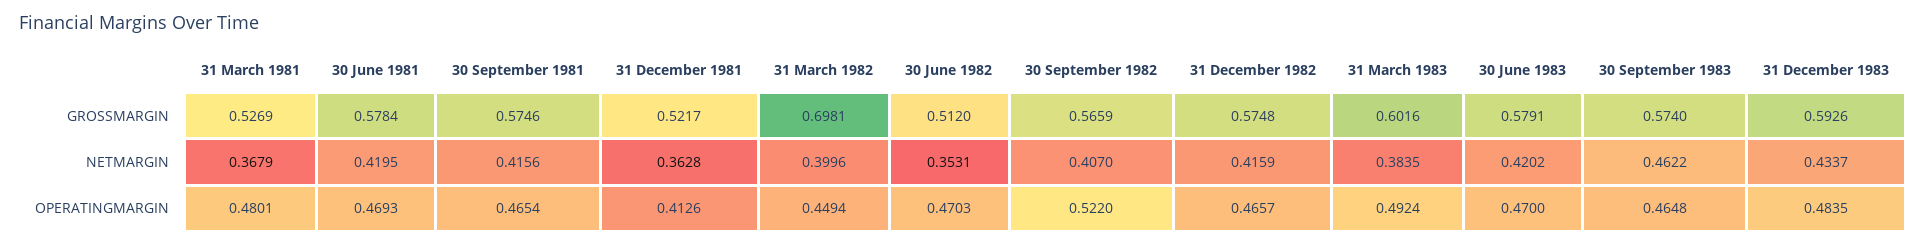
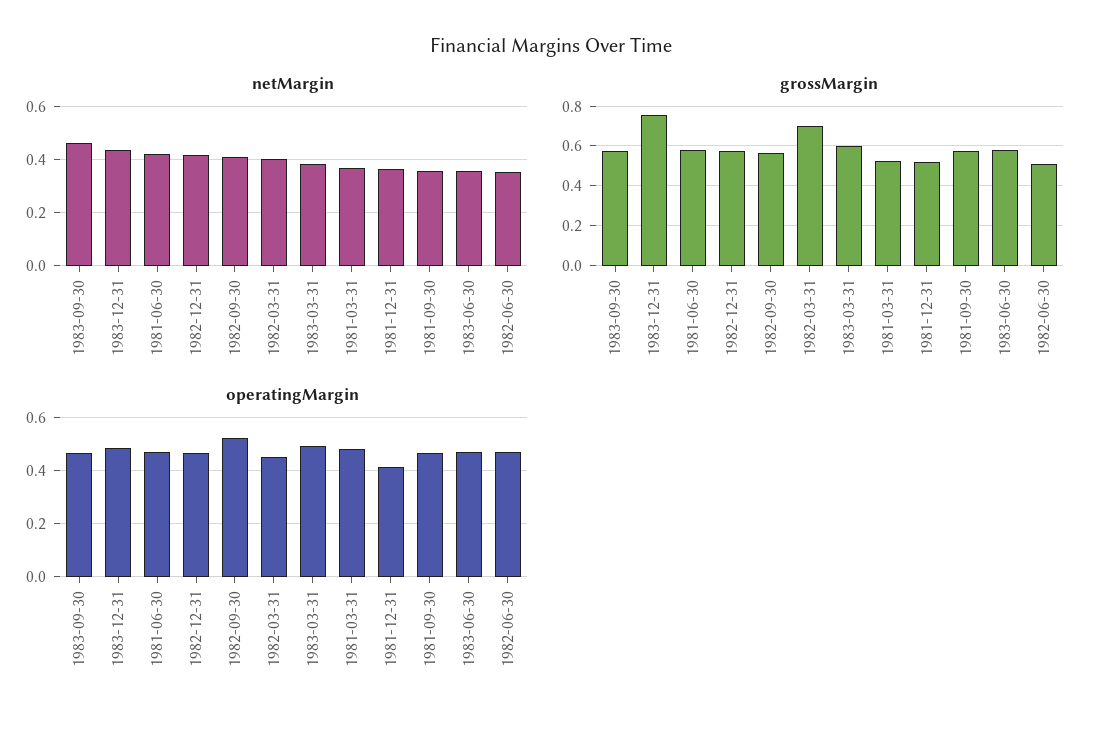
  {
    "GROSSMARGIN": {
      "31 March 1981": 0.5269,
      "30 June 1981": 0.5784,
      "30 September 1981": 0.5746,
      "31 December 1981": 0.5217,
      "31 March 1982": 0.6981,
      "30 June 1982": 0.512,
      "30 September 1982": 0.5659,
      "31 December 1982": 0.5748,
      "31 March 1983": 0.6016,
      "30 June 1983": 0.5791,
      "30 September 1983": 0.574,
-     "31 December 1983": 0.5926
+     "31 December 1983": 0.75
    },
    "NETMARGIN": {
      "31 March 1981": 0.3679,
      "30 June 1981": 0.4195,
-     "30 September 1981": 0.4156,
+     "30 September 1981": 0.35,
      "31 December 1981": 0.3628,
      "31 March 1982": 0.3996,
      "30 June 1982": 0.3531,
      "30 September 1982": 0.407,
      "31 December 1982": 0.4159,
      "31 March 1983": 0.3835,
-     "30 June 1983": 0.4202,
+     "30 June 1983": 0.35,
      "30 September 1983": 0.4622,
      "31 December 1983": 0.4337
    },
    "OPERATINGMARGIN": {
      "31 March 1981": 0.4801,
      "30 June 1981": 0.4693,
      "30 September 1981": 0.4654,
      "31 December 1981": 0.4126,
      "31 March 1982": 0.4494,
      "30 June 1982": 0.4703,
      "30 September 1982": 0.522,
      "31 December 1982": 0.4657,
      "31 March 1983": 0.4924,
      "30 June 1983": 0.47,
      "30 September 1983": 0.4648,
      "31 December 1983": 0.4835
    }
  }

